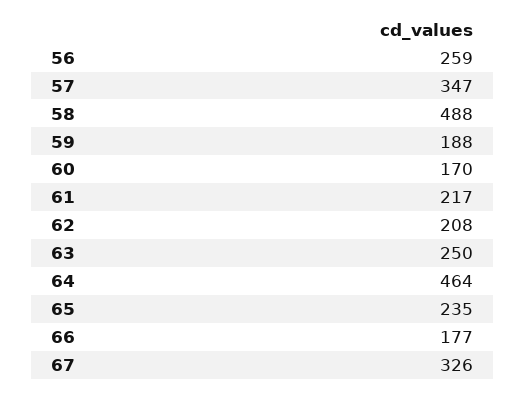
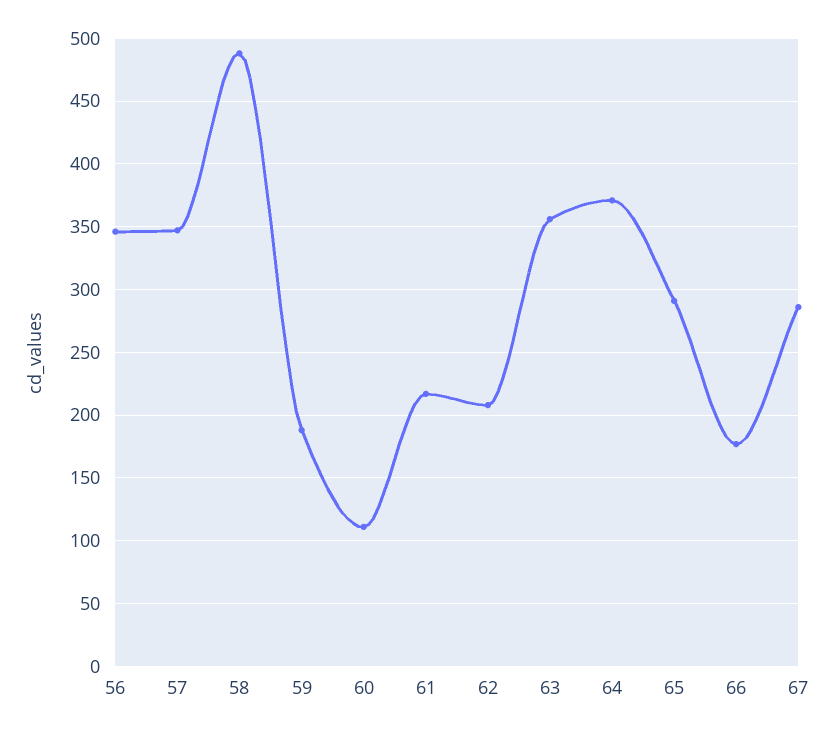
  {
-   "56": 259,
+   "56": 345,
    "57": 347,
    "58": 488,
    "59": 188,
-   "60": 170,
+   "60": 110,
    "61": 217,
    "62": 208,
-   "63": 250,
+   "63": 355,
-   "64": 464,
+   "64": 370,
-   "65": 235,
+   "65": 290,
    "66": 177,
-   "67": 326
+   "67": 285
  }

